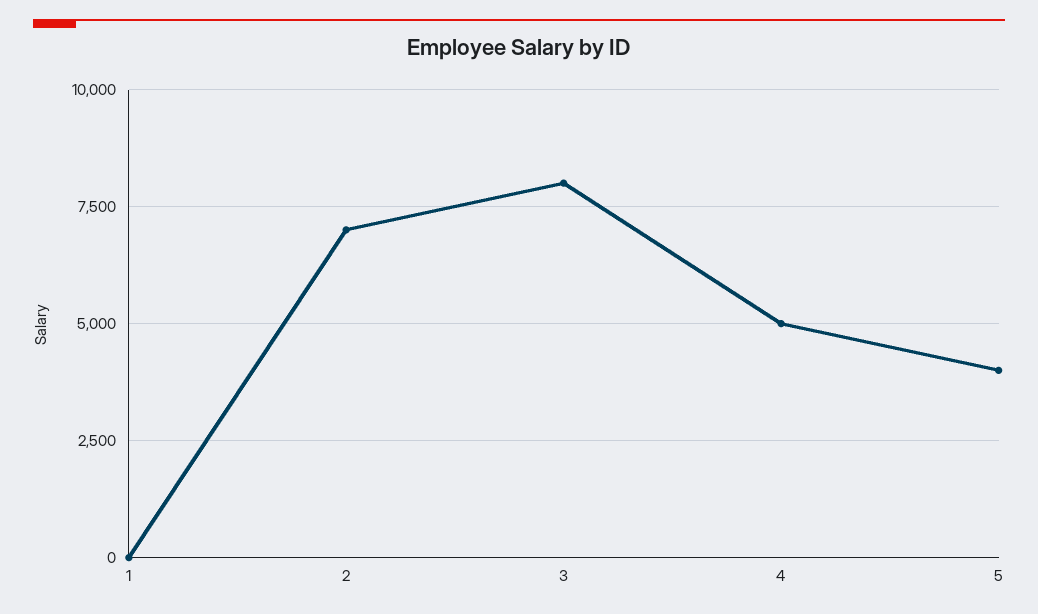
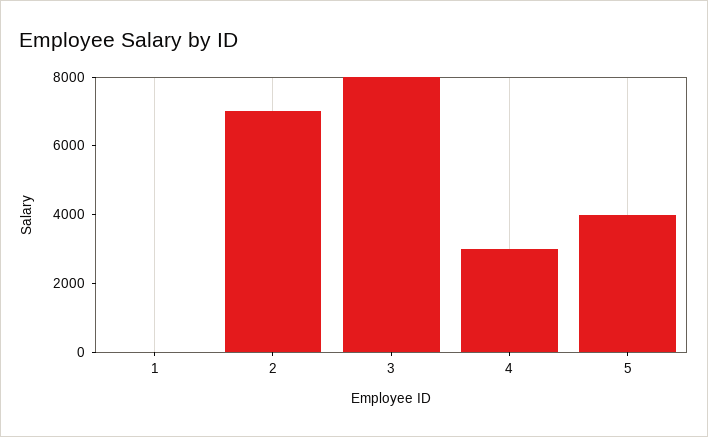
  {
    "1": 0,
    "2": 7000,
    "3": 8000,
-   "4": 5000,
+   "4": 3000,
    "5": 4000
  }

